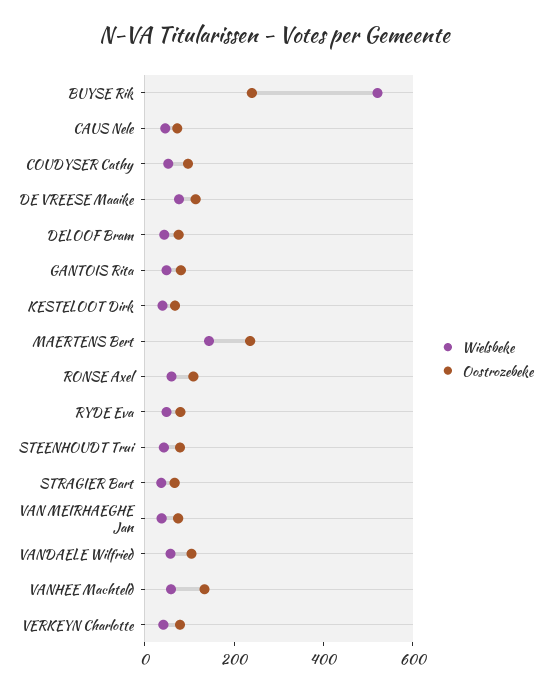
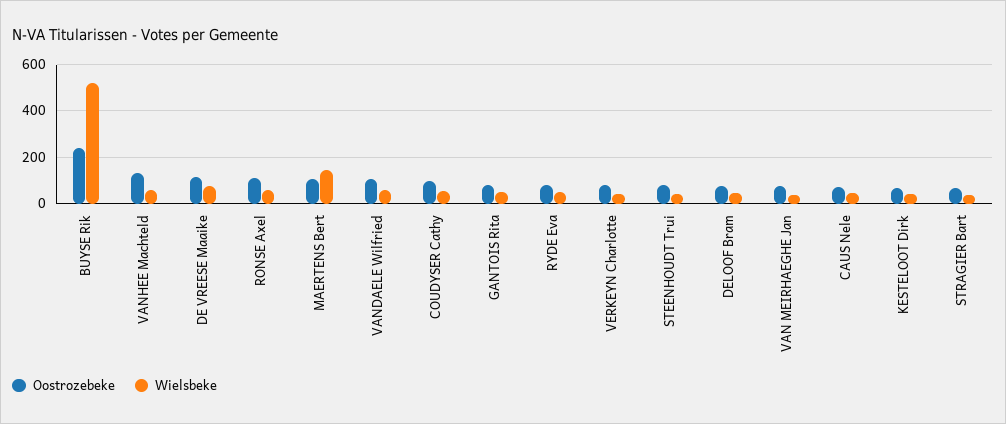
  {
    "Wielsbeke": {
      "BUYSE Rik": 500,
      "CAUS Nele": 50,
      "COUDYSER Cathy": 50,
      "DE VREESE Maaike": 100,
      "DELOOF Bram": 50,
      "GANTOIS Rita": 50,
      "KESTELOOT Dirk": 50,
      "MAERTENS Bert": 150,
      "RONSE Axel": 50,
      "RYDE Eva": 50,
      "STEENHOUDT Trui": 50,
      "STRAGIER Bart": 50,
      "VAN MEIRHAEGHE Jan": 50,
      "VANDAELE Wilfried": 50,
      "VANHEE Machteld": 50,
      "VERKEYN Charlotte": 50
    },
    "Oostrozebeke": {
      "BUYSE Rik": 250,
      "CAUS Nele": 50,
      "COUDYSER Cathy": 100,
      "DE VREESE Maaike": 100,
      "DELOOF Bram": 100,
      "GANTOIS Rita": 100,
      "KESTELOOT Dirk": 50,
-     "MAERTENS Bert": 250,
+     "MAERTENS Bert": 100,
      "RONSE Axel": 100,
      "RYDE Eva": 100,
      "STEENHOUDT Trui": 100,
      "STRAGIER Bart": 50,
      "VAN MEIRHAEGHE Jan": 100,
      "VANDAELE Wilfried": 100,
      "VANHEE Machteld": 150,
      "VERKEYN Charlotte": 100
    }
  }

